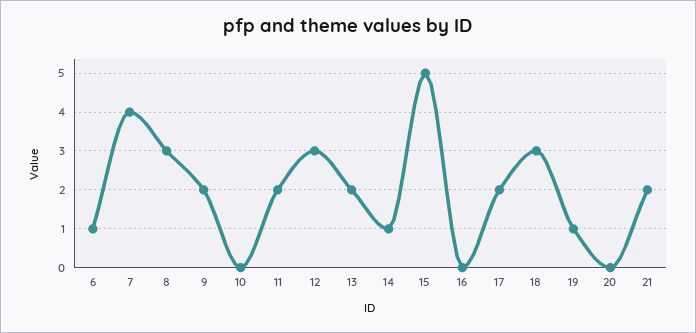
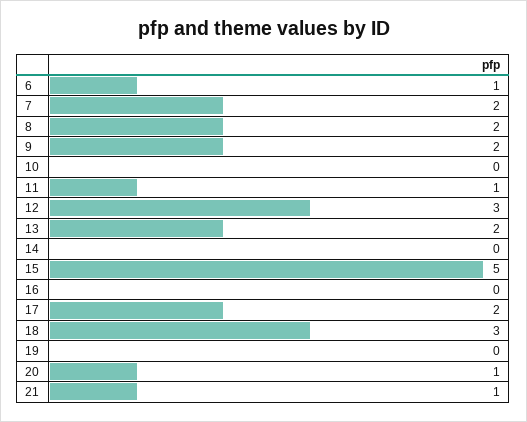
  {
    "6": 1,
-   "7": 4,
+   "7": 2,
-   "8": 3,
+   "8": 2,
    "9": 2,
    "10": 0,
-   "11": 2,
+   "11": 1,
    "12": 3,
    "13": 2,
-   "14": 1,
+   "14": 0,
    "15": 5,
    "16": 0,
    "17": 2,
    "18": 3,
-   "19": 1,
+   "19": 0,
-   "20": 0,
+   "20": 1,
-   "21": 2
+   "21": 1
  }

